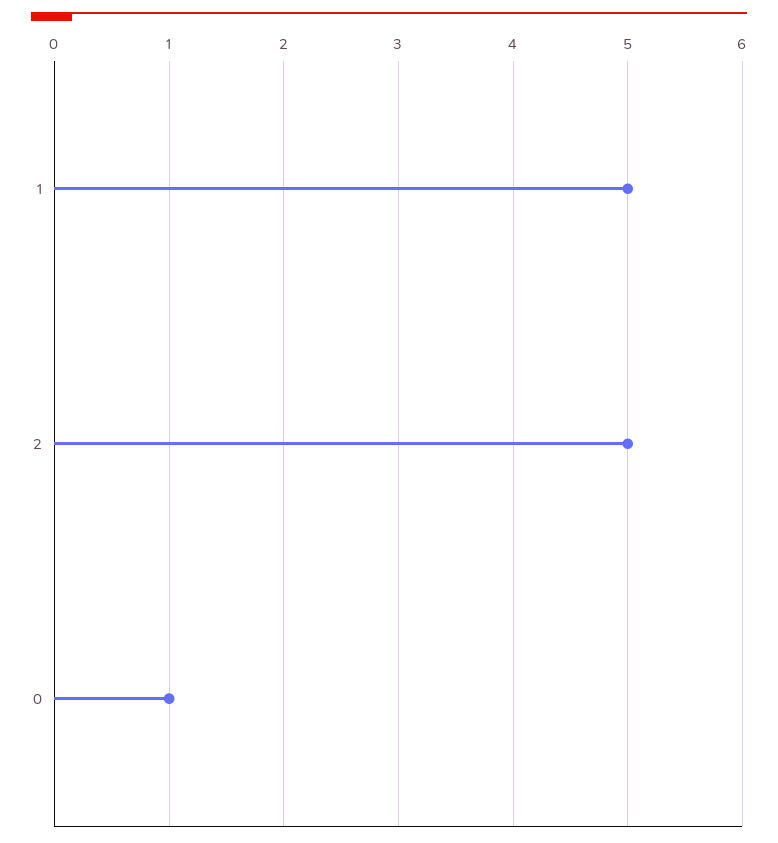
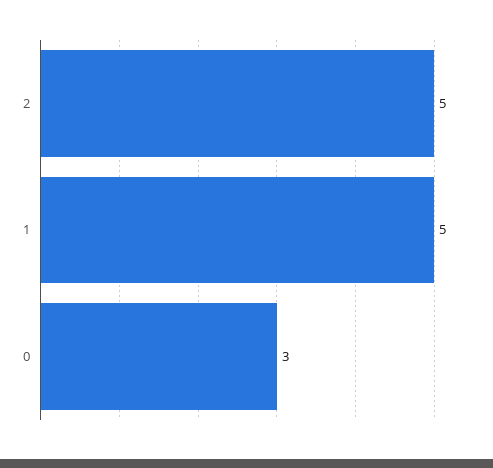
  {
    "1": 5,
    "2": 5,
-   "0": 1
+   "0": 3
  }

